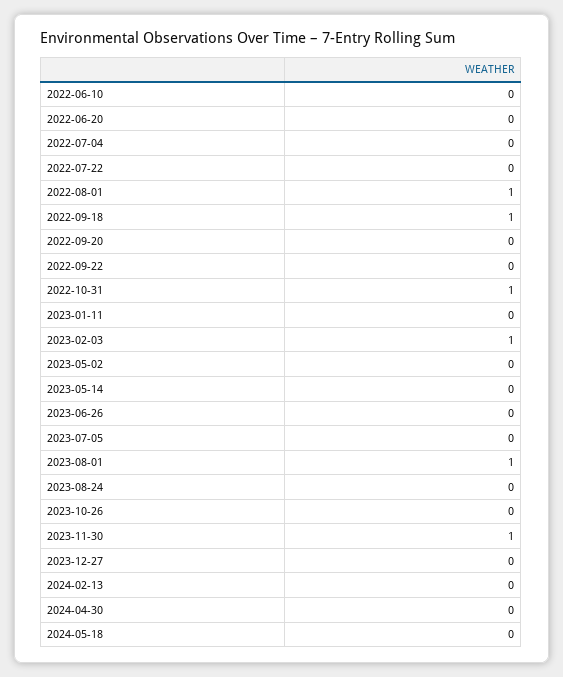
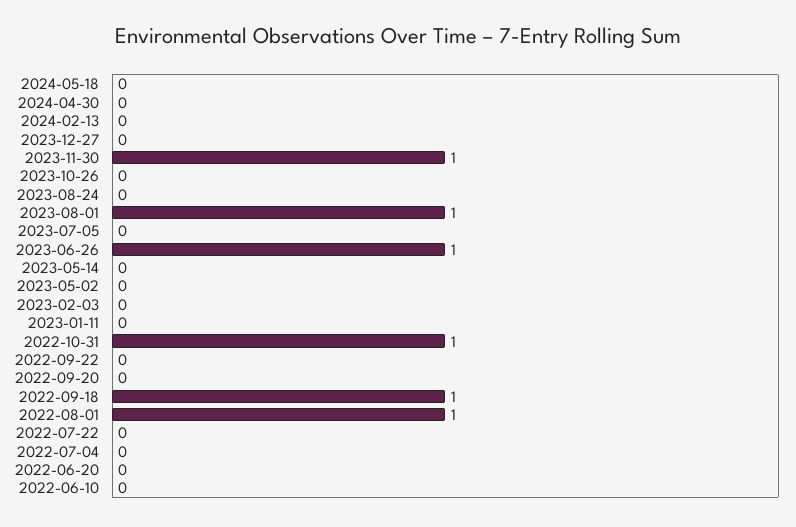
  {
    "2022-06-10": 0,
    "2022-06-20": 0,
    "2022-07-04": 0,
    "2022-07-22": 0,
    "2022-08-01": 1,
    "2022-09-18": 1,
    "2022-09-20": 0,
    "2022-09-22": 0,
    "2022-10-31": 1,
    "2023-01-11": 0,
-   "2023-02-03": 1,
+   "2023-02-03": 0,
    "2023-05-02": 0,
    "2023-05-14": 0,
-   "2023-06-26": 0,
+   "2023-06-26": 1,
    "2023-07-05": 0,
    "2023-08-01": 1,
    "2023-08-24": 0,
    "2023-10-26": 0,
    "2023-11-30": 1,
    "2023-12-27": 0,
    "2024-02-13": 0,
    "2024-04-30": 0,
    "2024-05-18": 0
  }

